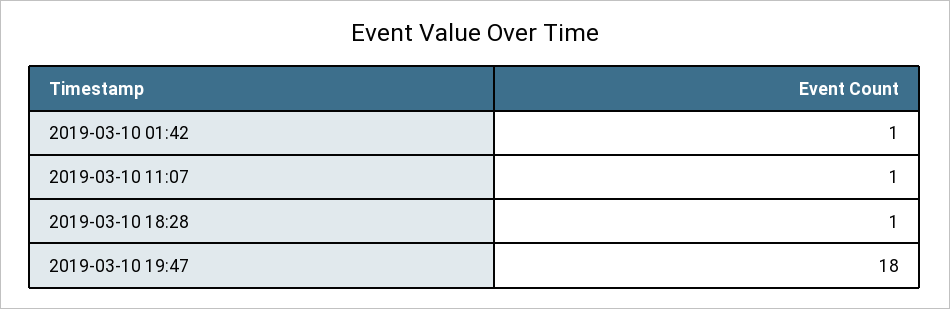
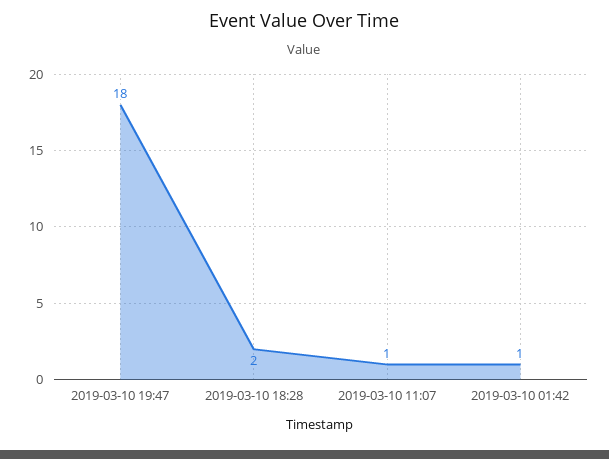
  {
    "2019-03-10 01:42": 1,
    "2019-03-10 11:07": 1,
-   "2019-03-10 18:28": 1,
+   "2019-03-10 18:28": 2,
    "2019-03-10 19:47": 18
  }

